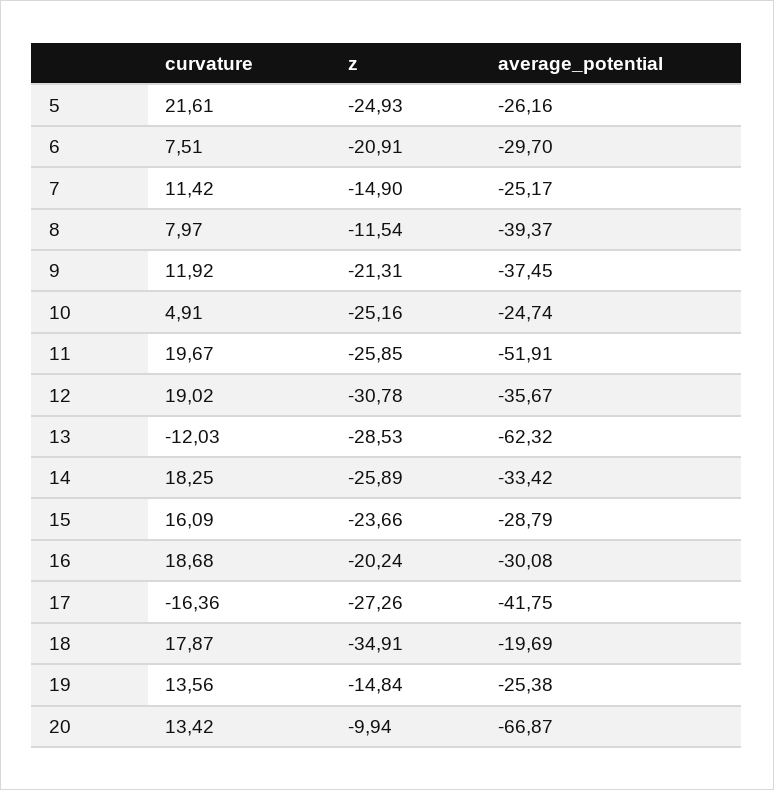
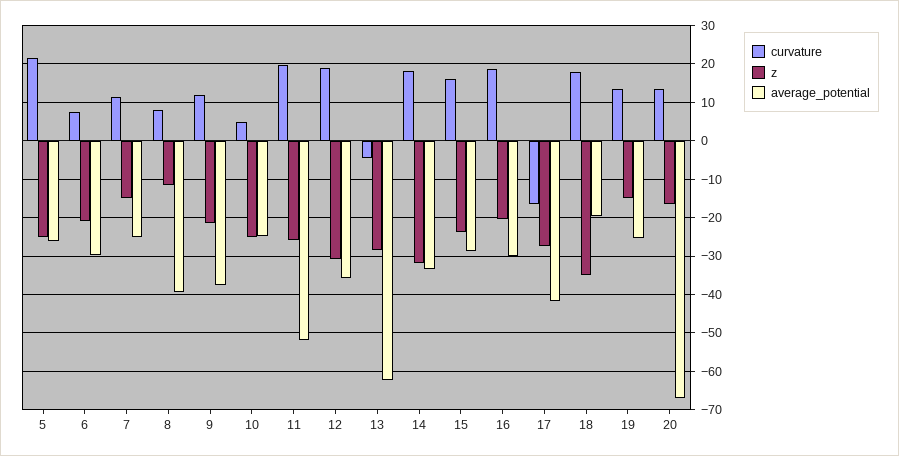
  {
    "curvature": {
      "5": 21.61,
      "6": 7.51,
      "7": 11.42,
      "8": 7.97,
      "9": 11.92,
      "10": 4.91,
      "11": 19.67,
      "12": 19.02,
-     "13": -12.03,
+     "13": -4,
      "14": 18.25,
      "15": 16.09,
      "16": 18.68,
      "17": -16.36,
      "18": 17.87,
      "19": 13.56,
      "20": 13.42
    },
    "z": {
      "5": -24.93,
      "6": -20.91,
      "7": -14.9,
      "8": -11.54,
      "9": -21.31,
      "10": -25.16,
      "11": -25.85,
      "12": -30.78,
      "13": -28.53,
-     "14": -25.89,
+     "14": -32,
      "15": -23.66,
      "16": -20.24,
      "17": -27.26,
      "18": -34.91,
      "19": -14.84,
-     "20": -9.94
+     "20": -16
    },
    "average_potential": {
      "5": -26.16,
      "6": -29.7,
      "7": -25.17,
      "8": -39.37,
      "9": -37.45,
      "10": -24.74,
      "11": -51.91,
      "12": -35.67,
      "13": -62.32,
      "14": -33.42,
      "15": -28.79,
      "16": -30.08,
      "17": -41.75,
      "18": -19.69,
      "19": -25.38,
      "20": -66.87
    }
  }

